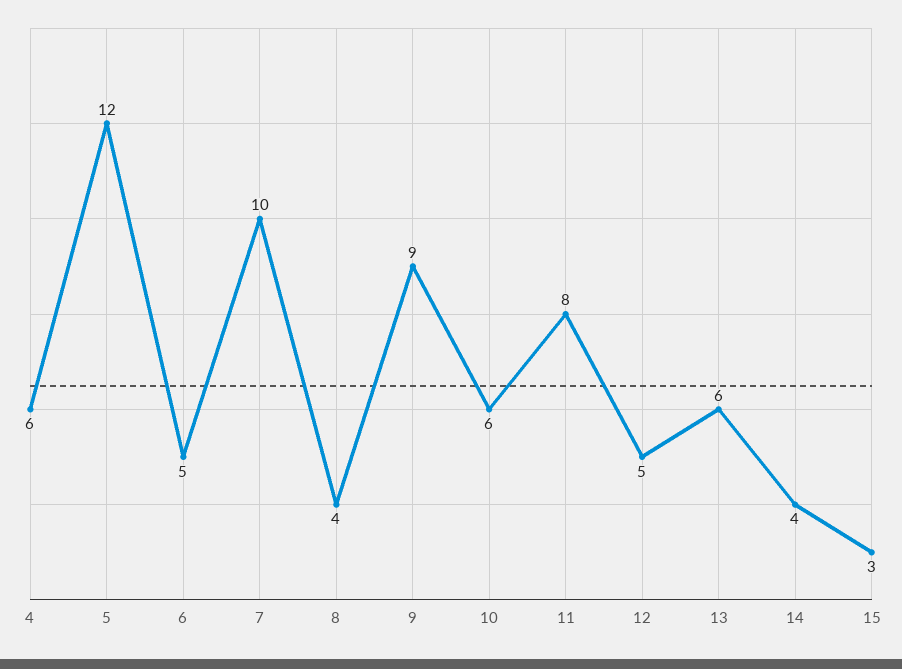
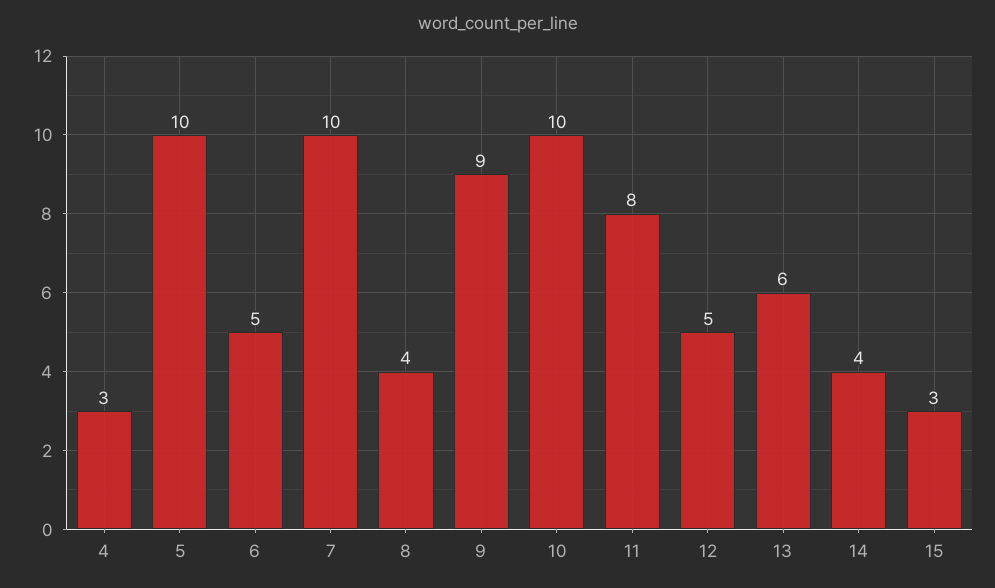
  {
-   "4": 6,
+   "4": 3,
-   "5": 12,
+   "5": 10,
    "6": 5,
    "7": 10,
    "8": 4,
    "9": 9,
-   "10": 6,
+   "10": 10,
    "11": 8,
    "12": 5,
    "13": 6,
    "14": 4,
    "15": 3
  }

